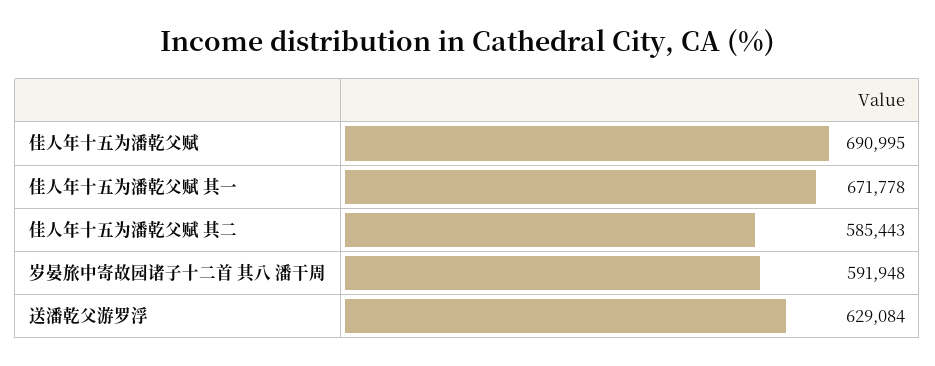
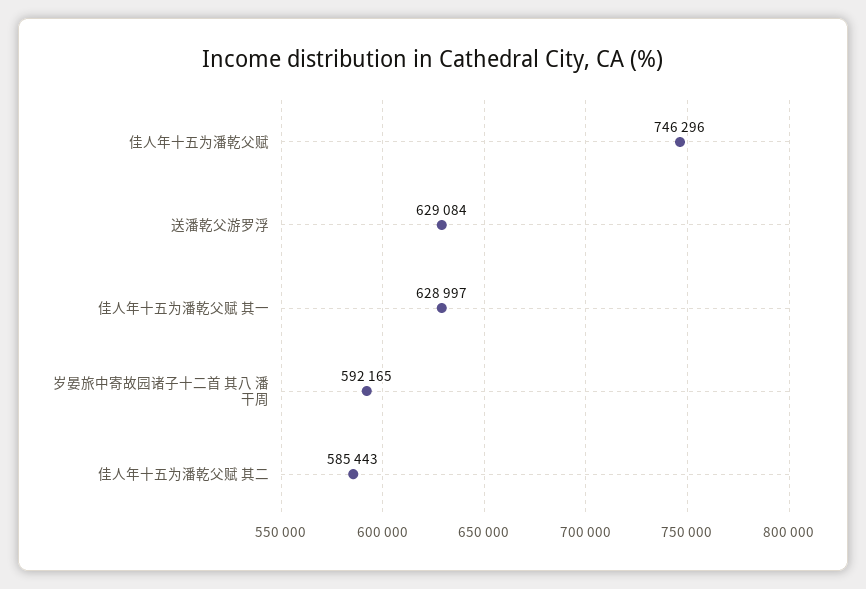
  {
-   "佳人年十五为潘乾父赋": 690995,
+   "佳人年十五为潘乾父赋": 746296,
-   "佳人年十五为潘乾父赋 其一": 671778,
+   "佳人年十五为潘乾父赋 其一": 628997,
    "佳人年十五为潘乾父赋 其二": 585443,
-   "岁晏旅中寄故园诸子十二首 其八 潘干周": 591948,
+   "岁晏旅中寄故园诸子十二首 其八 潘干周": 592165,
    "送潘乾父游罗浮": 629084
  }

